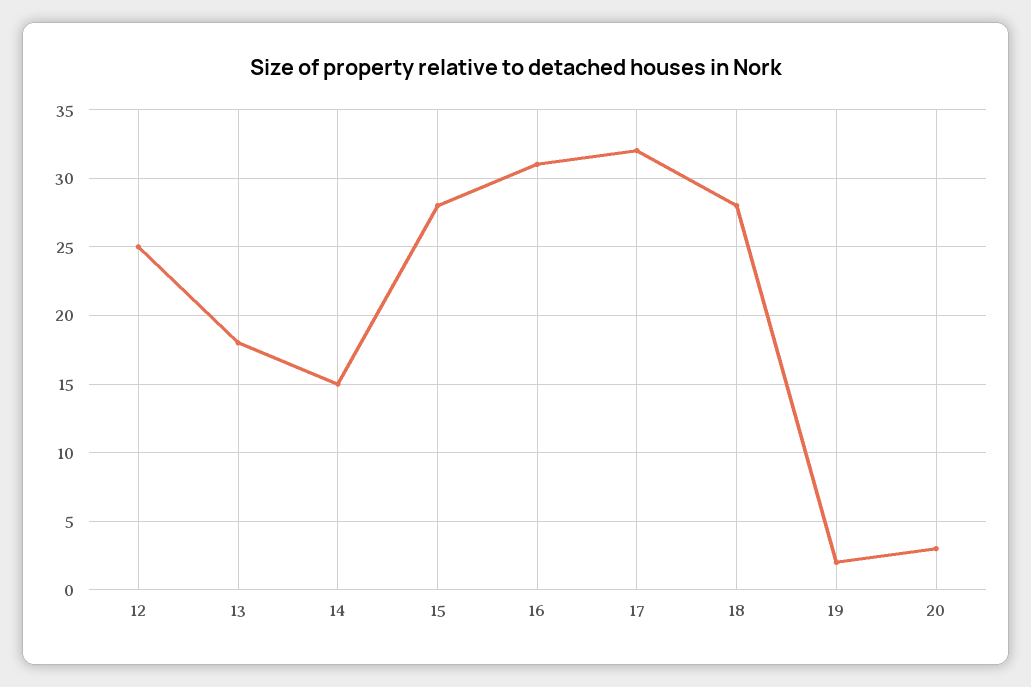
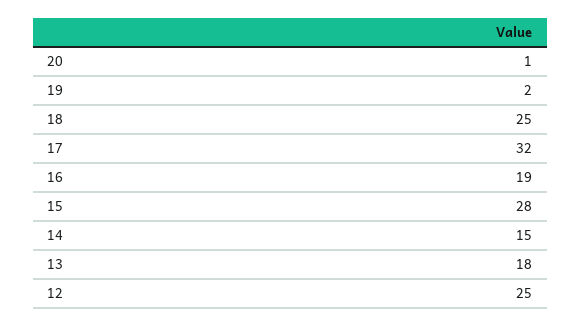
  {
    "12": 25,
    "13": 18,
    "14": 15,
    "15": 28,
-   "16": 31,
+   "16": 19,
    "17": 32,
-   "18": 28,
+   "18": 25,
    "19": 2,
-   "20": 3
+   "20": 1
  }

